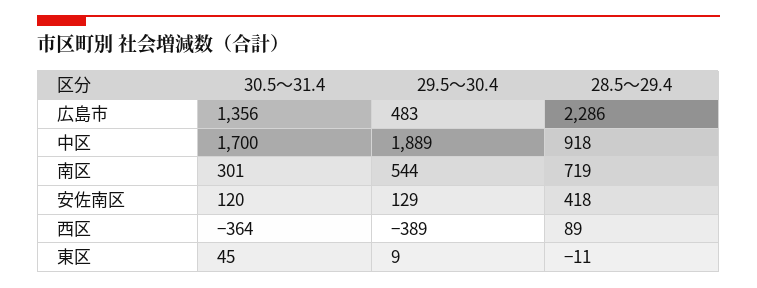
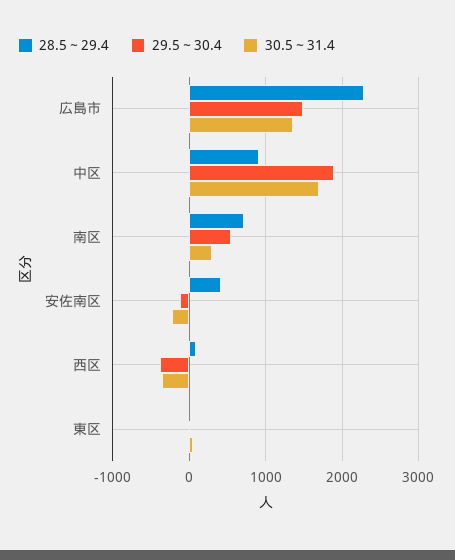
  {
    "30.5～31.4": {
      "広島市": 1356,
      "中区": 1700,
      "南区": 301,
-     "安佐南区": 120,
+     "安佐南区": -200,
      "西区": -364,
      "東区": 45
    },
    "29.5～30.4": {
-     "広島市": 483,
+     "広島市": 1500,
      "中区": 1889,
      "南区": 544,
-     "安佐南区": 129,
+     "安佐南区": -100,
      "西区": -389,
      "東区": 9
    },
    "28.5～29.4": {
      "広島市": 2286,
      "中区": 918,
      "南区": 719,
      "安佐南区": 418,
      "西区": 89,
      "東区": -11
    }
  }

